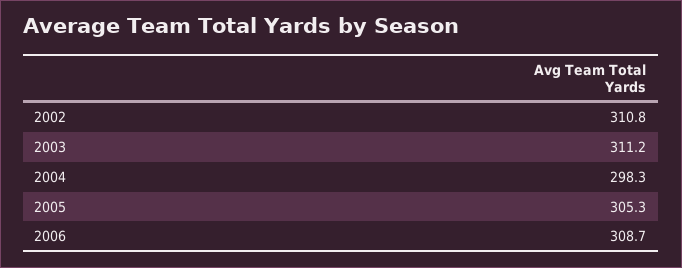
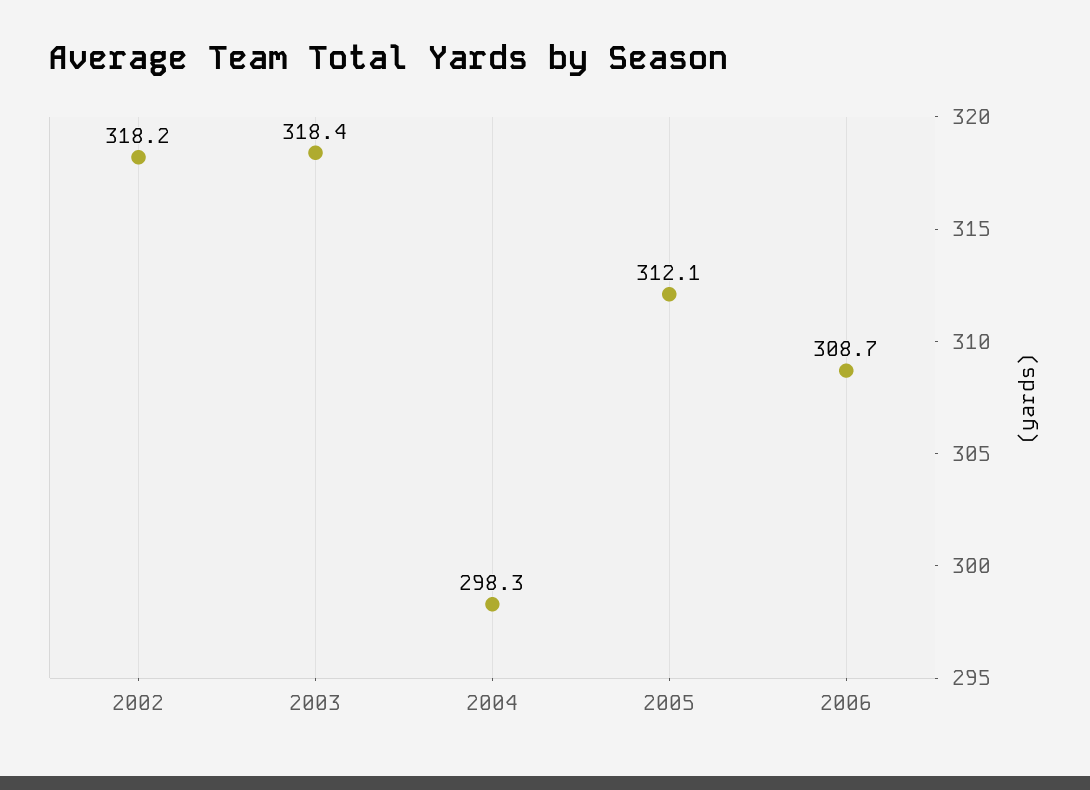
  {
-   "2002": 310.8,
+   "2002": 318.2,
-   "2003": 311.2,
+   "2003": 318.4,
    "2004": 298.3,
-   "2005": 305.3,
+   "2005": 312.1,
    "2006": 308.7
  }

